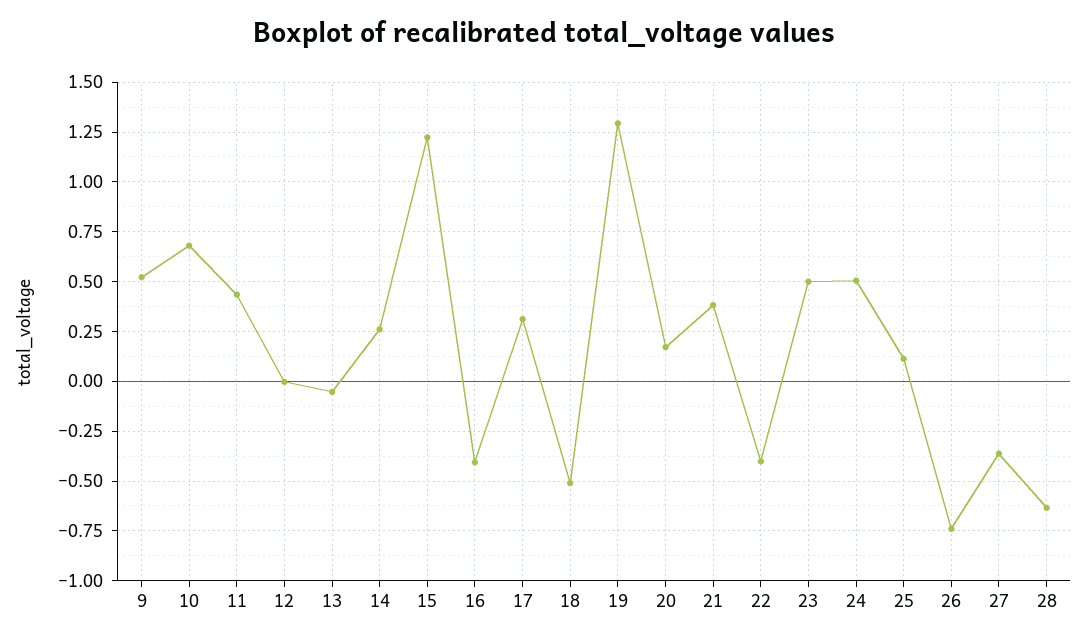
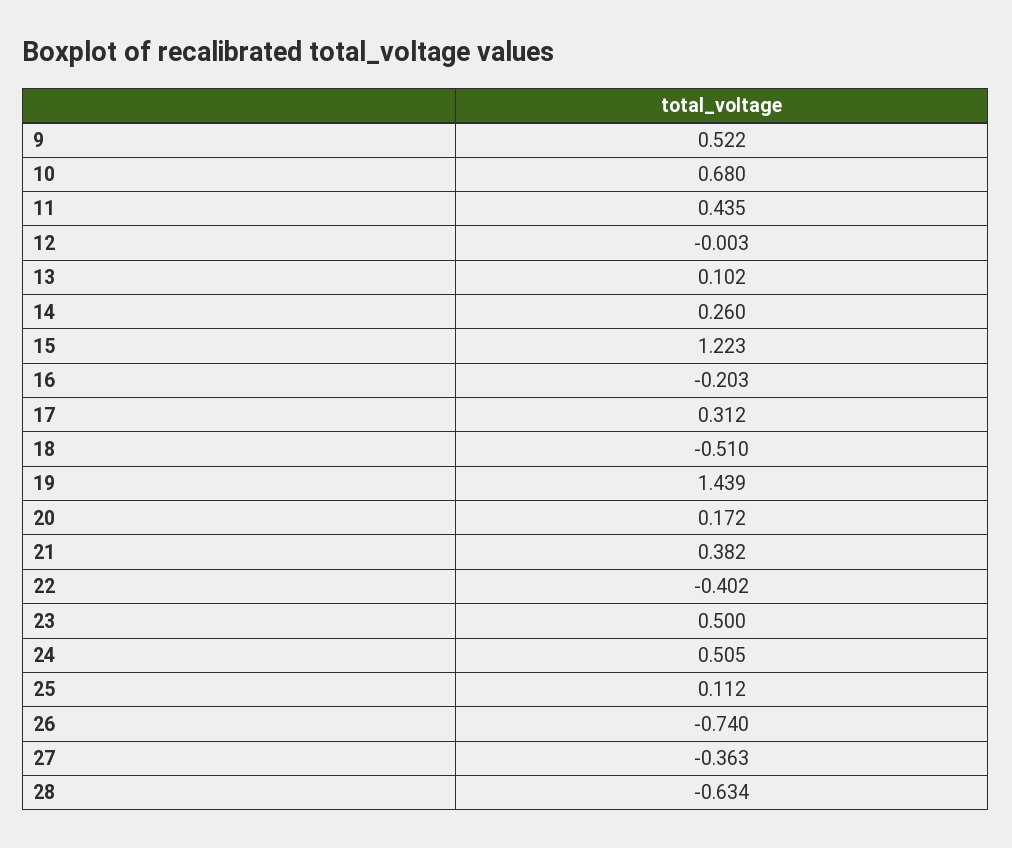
  {
    "9": 0.522,
    "10": 0.68,
    "11": 0.435,
    "12": -0.003,
-   "13": -0.05,
+   "13": 0.102,
    "14": 0.26,
    "15": 1.223,
-   "16": -0.4,
+   "16": -0.203,
    "17": 0.312,
    "18": -0.51,
-   "19": 1.3,
+   "19": 1.439,
    "20": 0.172,
    "21": 0.382,
    "22": -0.402,
    "23": 0.5,
    "24": 0.505,
    "25": 0.112,
    "26": -0.74,
    "27": -0.363,
    "28": -0.634
  }

